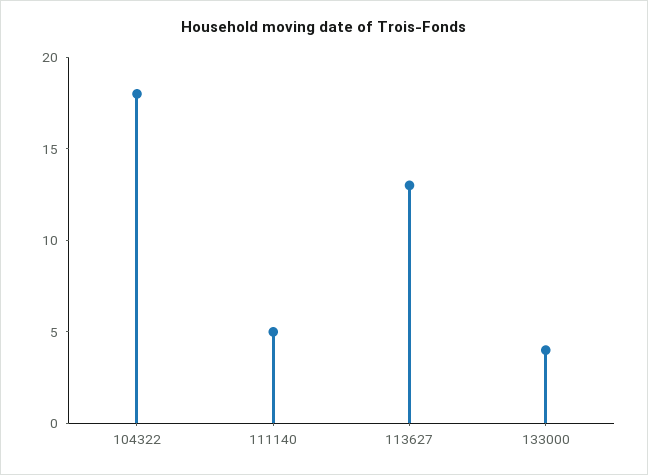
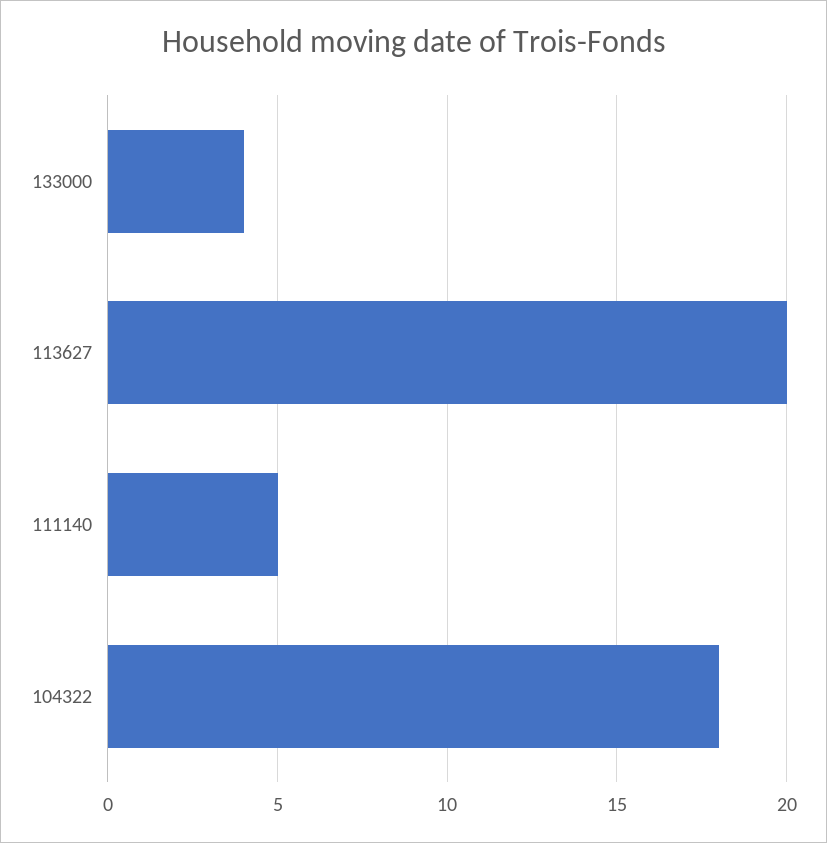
  {
    "104322": 18,
    "111140": 5,
-   "113627": 13,
+   "113627": 20,
    "133000": 4
  }

